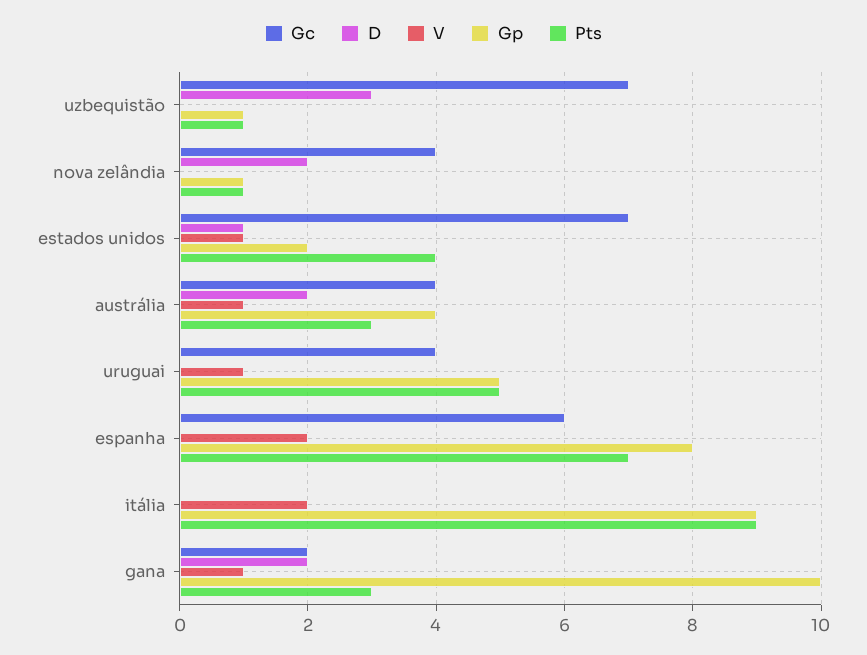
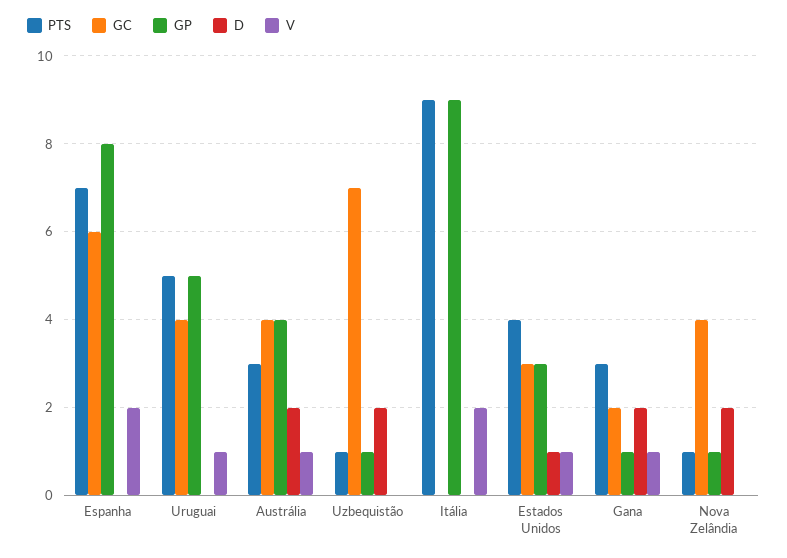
  {
    "Gc": {
      "uzbequistão": 7,
      "nova zelândia": 4,
-     "estados unidos": 7,
+     "estados unidos": 3,
      "austrália": 4,
      "uruguai": 4,
      "espanha": 6,
      "itália": 0,
      "gana": 2
    },
    "D": {
-     "uzbequistão": 3,
+     "uzbequistão": 2,
      "nova zelândia": 2,
      "estados unidos": 1,
      "austrália": 2,
      "uruguai": 0,
      "espanha": 0,
      "itália": 0,
      "gana": 2
    },
    "V": {
      "uzbequistão": 0,
      "nova zelândia": 0,
      "estados unidos": 1,
      "austrália": 1,
      "uruguai": 1,
      "espanha": 2,
      "itália": 2,
      "gana": 1
    },
    "Gp": {
      "uzbequistão": 1,
      "nova zelândia": 1,
-     "estados unidos": 2,
+     "estados unidos": 3,
      "austrália": 4,
      "uruguai": 5,
      "espanha": 8,
      "itália": 9,
-     "gana": 10
+     "gana": 1
    },
    "Pts": {
      "uzbequistão": 1,
      "nova zelândia": 1,
      "estados unidos": 4,
      "austrália": 3,
      "uruguai": 5,
      "espanha": 7,
      "itália": 9,
      "gana": 3
    }
  }

